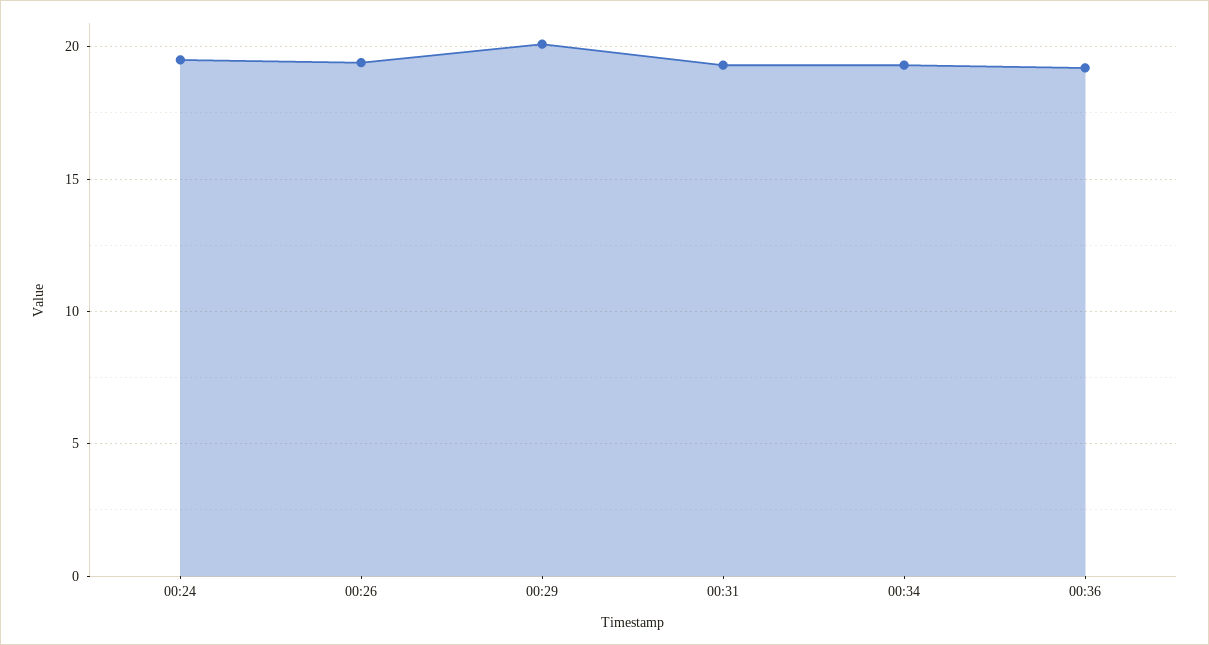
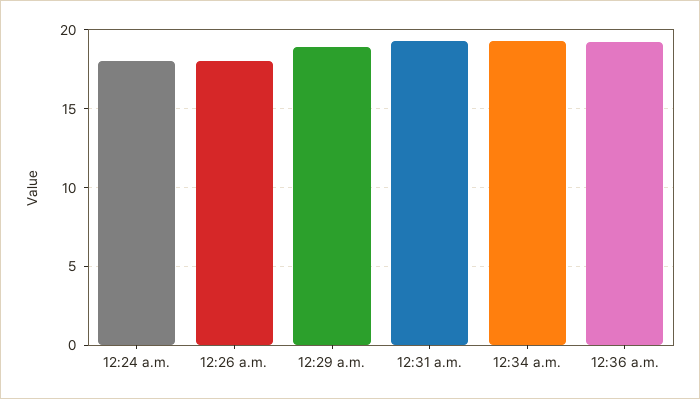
  {
-   "00:24": 19.5,
+   "00:24": 18,
-   "00:26": 19.5,
+   "00:26": 18,
-   "00:29": 20,
+   "00:29": 19,
    "00:31": 19.5,
    "00:34": 19.5,
    "00:36": 19
  }

